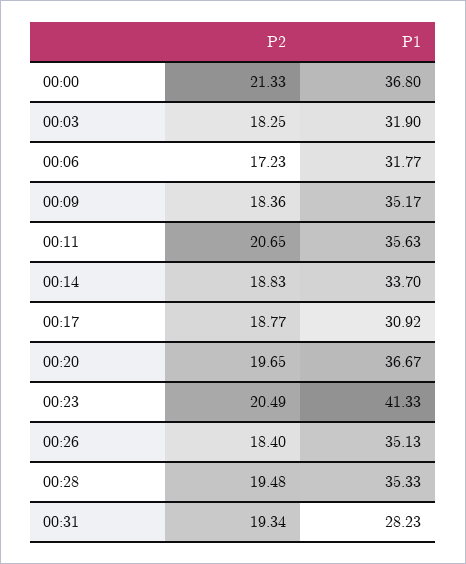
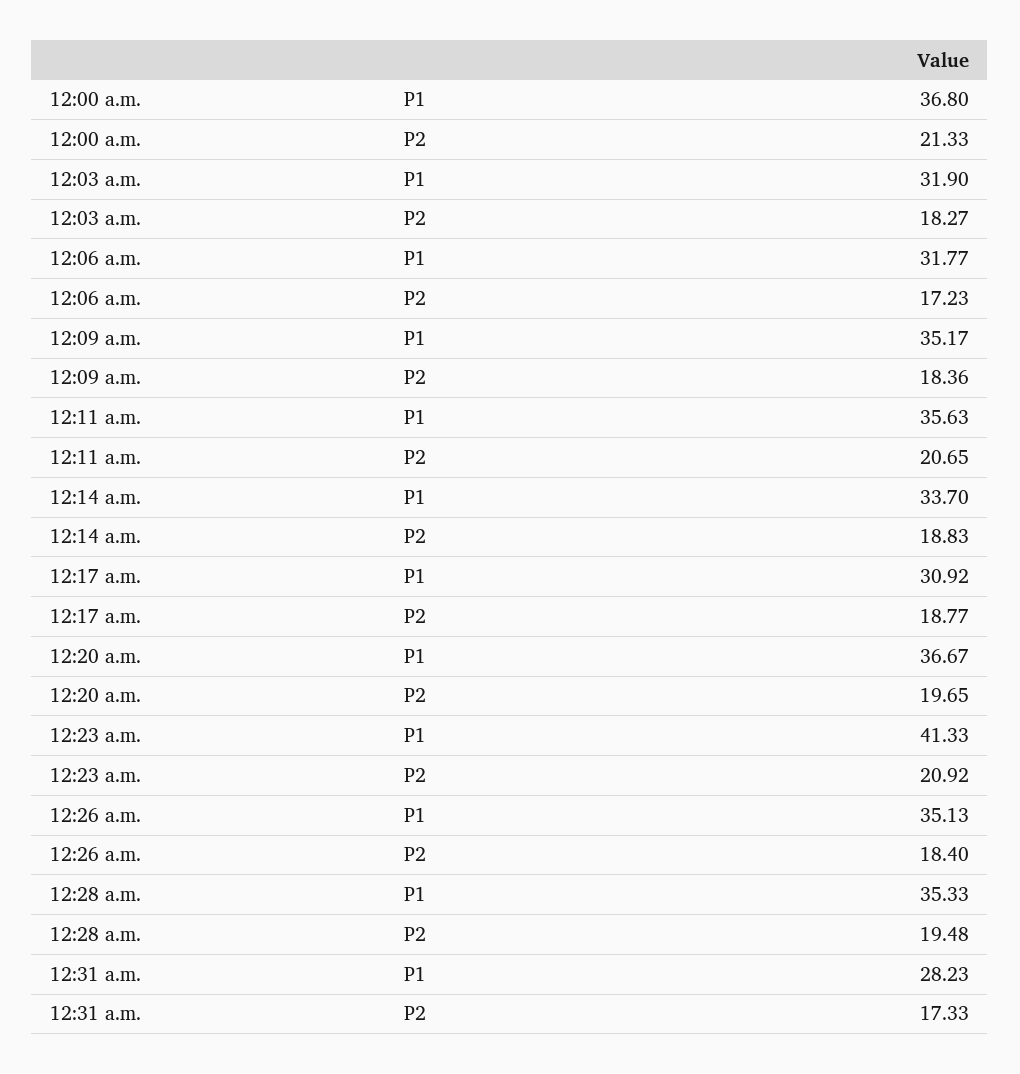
  {
    "P2": {
      "00:00": 21.33,
-     "00:03": 18.25,
+     "00:03": 18.27,
      "00:06": 17.23,
      "00:09": 18.36,
      "00:11": 20.65,
      "00:14": 18.83,
      "00:17": 18.77,
      "00:20": 19.65,
-     "00:23": 20.49,
+     "00:23": 20.92,
      "00:26": 18.4,
      "00:28": 19.48,
-     "00:31": 19.34
+     "00:31": 17.33
    },
    "P1": {
      "00:00": 36.8,
      "00:03": 31.9,
      "00:06": 31.77,
      "00:09": 35.17,
      "00:11": 35.63,
      "00:14": 33.7,
      "00:17": 30.92,
      "00:20": 36.67,
      "00:23": 41.33,
      "00:26": 35.13,
      "00:28": 35.33,
      "00:31": 28.23
    }
  }

